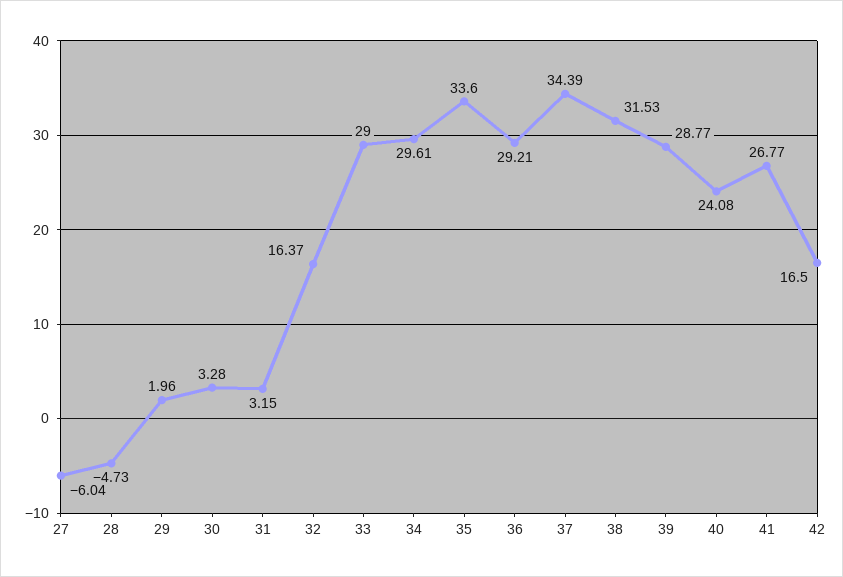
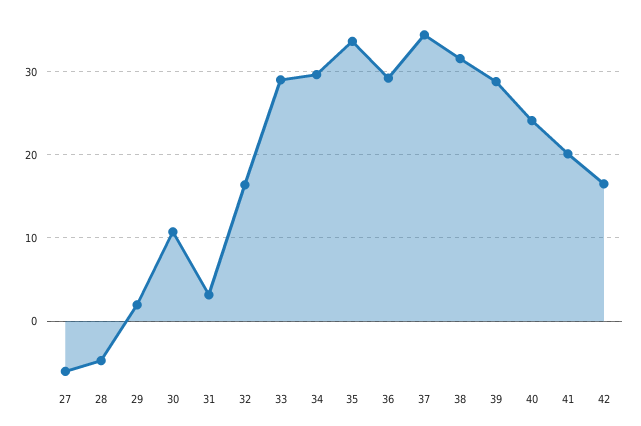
  {
    "27": -6.04,
    "28": -4.73,
    "29": 1.96,
-   "30": 3.28,
+   "30": 11,
    "31": 3.15,
    "32": 16.37,
    "33": 29,
    "34": 29.61,
    "35": 33.6,
    "36": 29.21,
    "37": 34.39,
    "38": 31.53,
    "39": 28.77,
    "40": 24.08,
-   "41": 26.77,
+   "41": 20,
    "42": 16.5
  }

